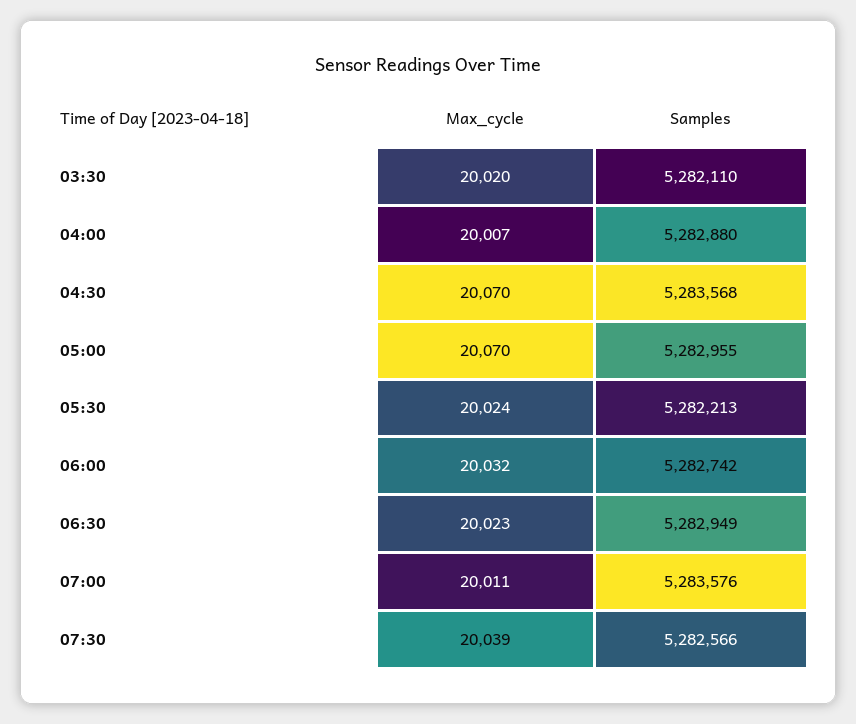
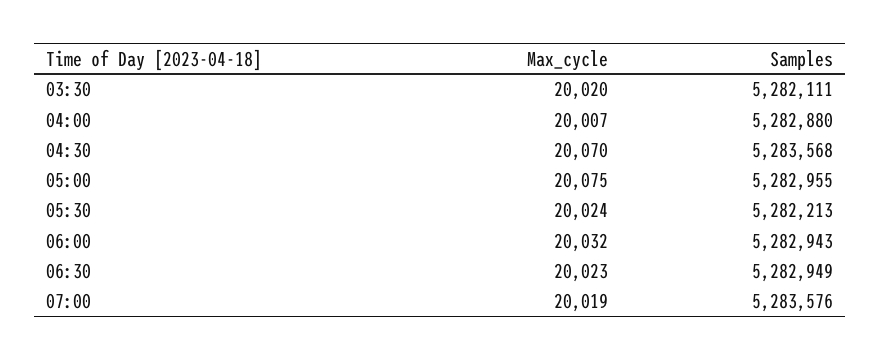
  {
    "Max_cycle": {
      "03:30": 20020,
      "04:00": 20007,
      "04:30": 20070,
-     "05:00": 20070,
+     "05:00": 20075,
      "05:30": 20024,
      "06:00": 20032,
      "06:30": 20023,
-     "07:00": 20011,
+     "07:00": 20019
-     "07:30": 20039
    },
    "Samples": {
-     "03:30": 5282110,
+     "03:30": 5282111,
      "04:00": 5282880,
      "04:30": 5283568,
      "05:00": 5282955,
      "05:30": 5282213,
-     "06:00": 5282742,
+     "06:00": 5282943,
      "06:30": 5282949,
-     "07:00": 5283576,
+     "07:00": 5283576
-     "07:30": 5282566
    }
  }

